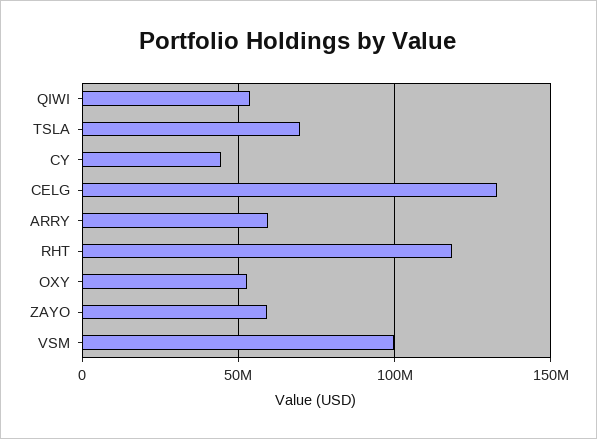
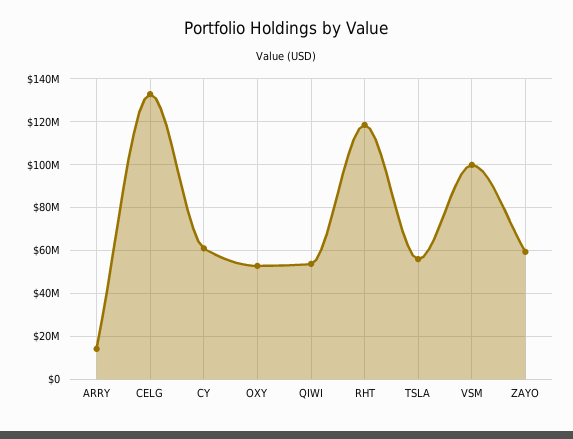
  {
    "QIWI": 55000000,
-   "TSLA": 70000000,
+   "TSLA": 55000000,
-   "CY": 45000000,
+   "CY": 60000000,
    "CELG": 135000000,
-   "ARRY": 60000000,
+   "ARRY": 15000000,
    "RHT": 120000000,
    "OXY": 55000000,
    "ZAYO": 60000000,
    "VSM": 100000000
  }

